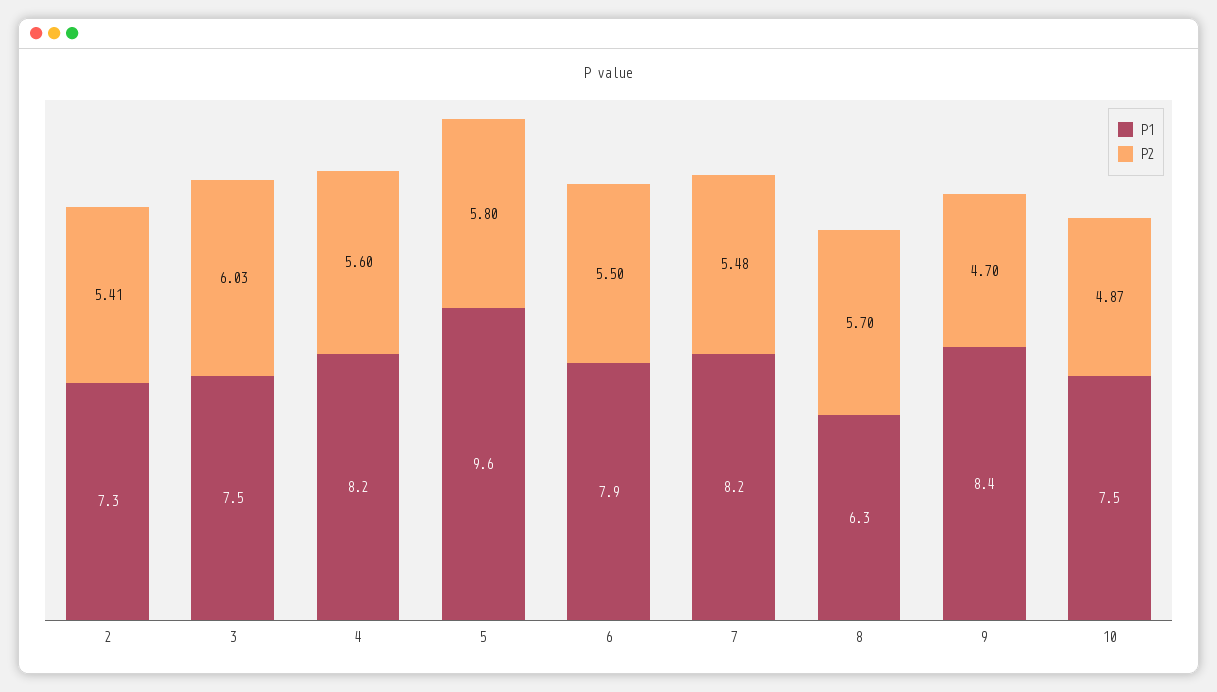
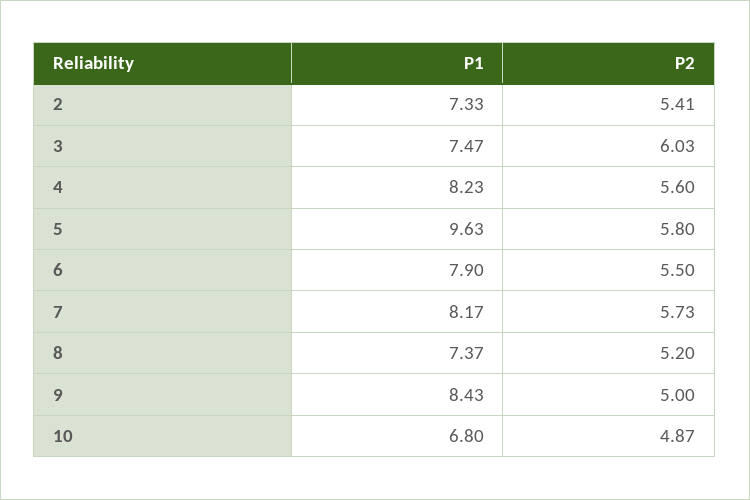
  {
    "P1": {
      "2": 7.33,
      "3": 7.47,
      "4": 8.23,
      "5": 9.63,
      "6": 7.9,
      "7": 8.17,
-     "8": 6.3,
+     "8": 7.37,
      "9": 8.43,
-     "10": 7.5
+     "10": 6.8
    },
    "P2": {
      "2": 5.41,
      "3": 6.03,
      "4": 5.6,
      "5": 5.8,
      "6": 5.5,
-     "7": 5.48,
+     "7": 5.73,
-     "8": 5.7,
+     "8": 5.2,
-     "9": 4.7,
+     "9": 5,
      "10": 4.87
    }
  }

